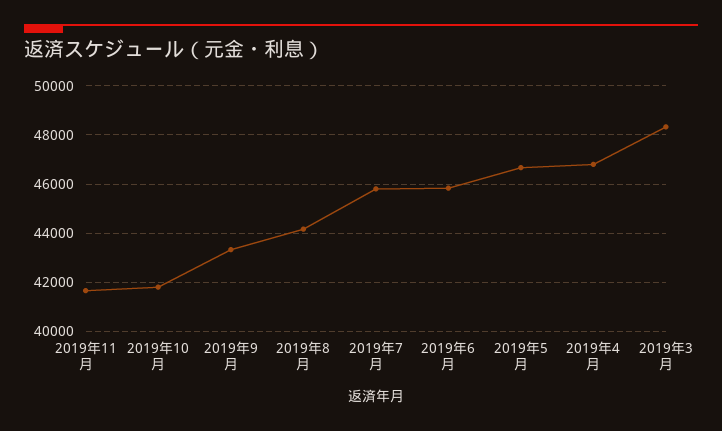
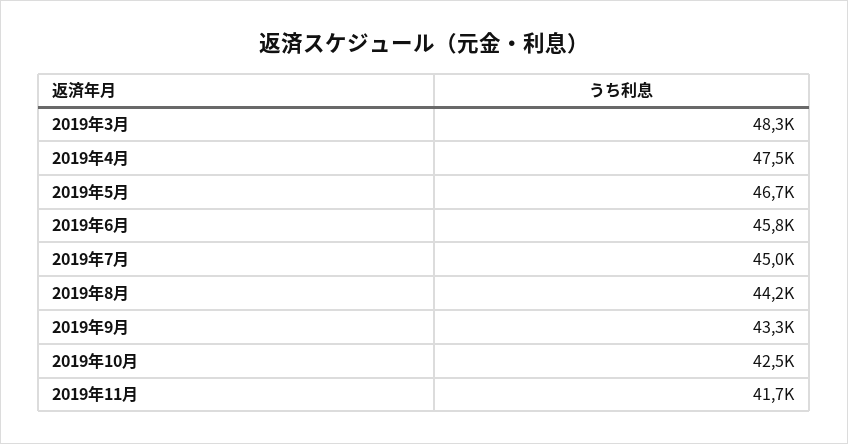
  {
    "2019年11月": 41700,
-   "2019年10月": 41750,
+   "2019年10月": 42500,
    "2019年9月": 43300,
    "2019年8月": 44200,
-   "2019年7月": 45750,
+   "2019年7月": 45000,
    "2019年6月": 45800,
    "2019年5月": 46700,
-   "2019年4月": 46750,
+   "2019年4月": 47500,
    "2019年3月": 48300
  }

